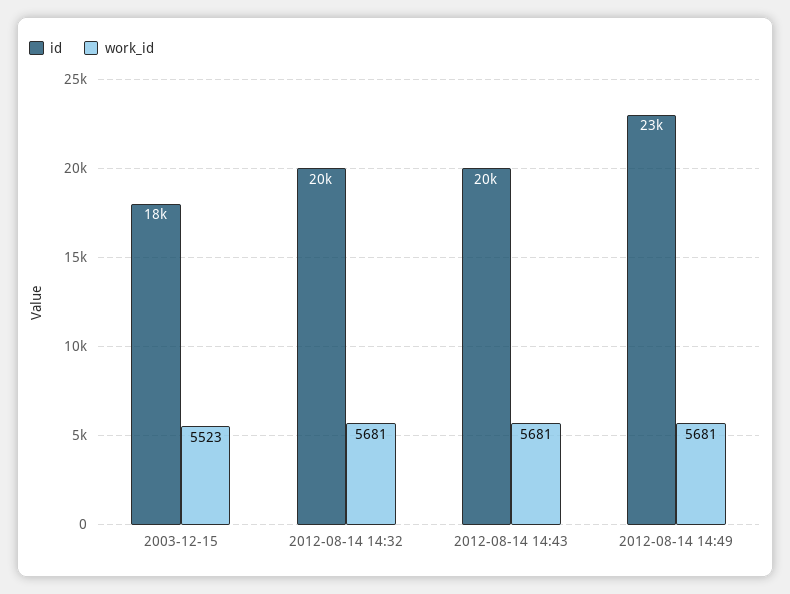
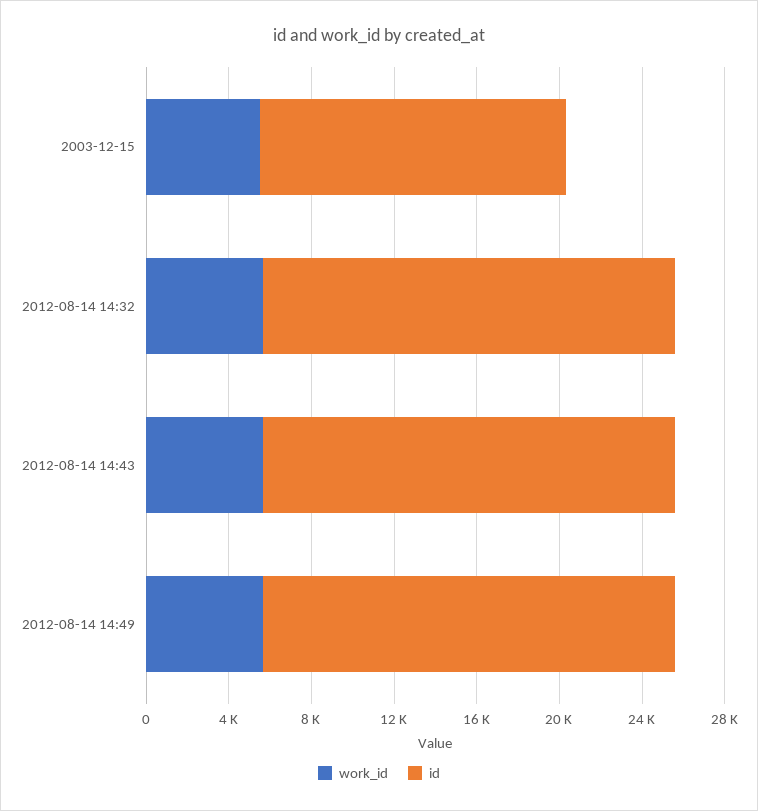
  {
    "id": {
-     "2003-12-15": 18000,
+     "2003-12-15": 15000,
      "2012-08-14 14:32": 20000,
      "2012-08-14 14:43": 20000,
-     "2012-08-14 14:49": 23000
+     "2012-08-14 14:49": 20000
    },
    "work_id": {
      "2003-12-15": 5523,
      "2012-08-14 14:32": 5681,
      "2012-08-14 14:43": 5681,
      "2012-08-14 14:49": 5681
    }
  }

